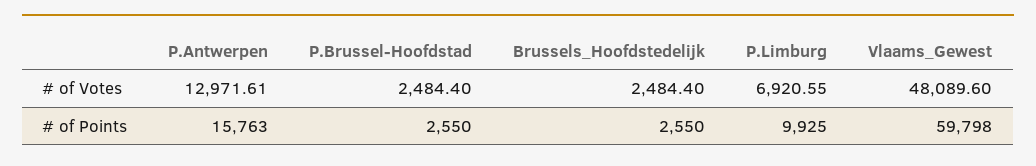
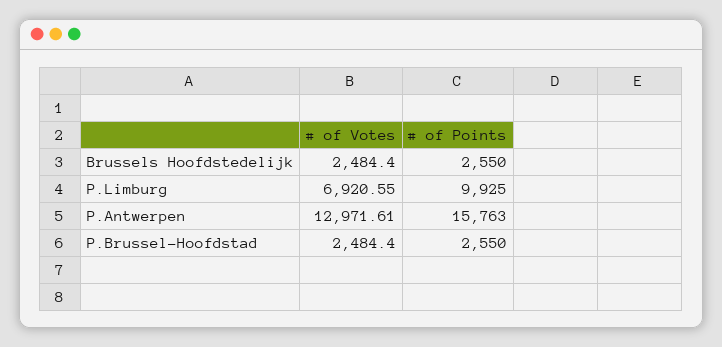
  {
    "P.Antwerpen": {
      "# of Votes": 12971.61,
      "# of Points": 15763
    },
    "P.Brussel-Hoofdstad": {
      "# of Votes": 2484.4,
      "# of Points": 2550
    },
    "Brussels_Hoofdstedelijk": {
      "# of Votes": 2484.4,
      "# of Points": 2550
    },
    "P.Limburg": {
      "# of Votes": 6920.55,
      "# of Points": 9925
-   },
+   }
-   "Vlaams_Gewest": {
-     "# of Votes": 48089.6,
-     "# of Points": 59798
-   }
  }

